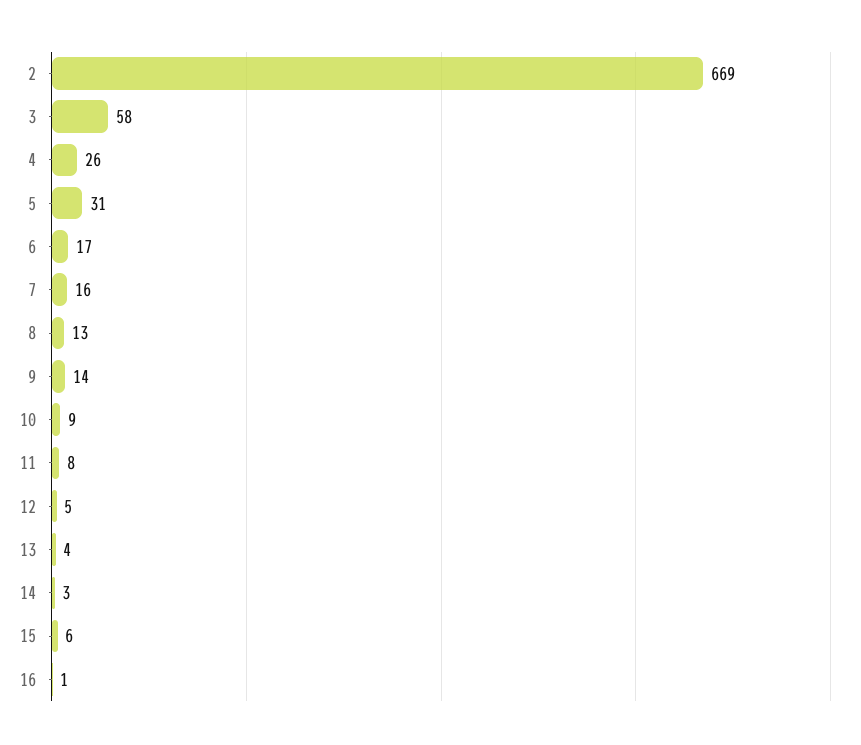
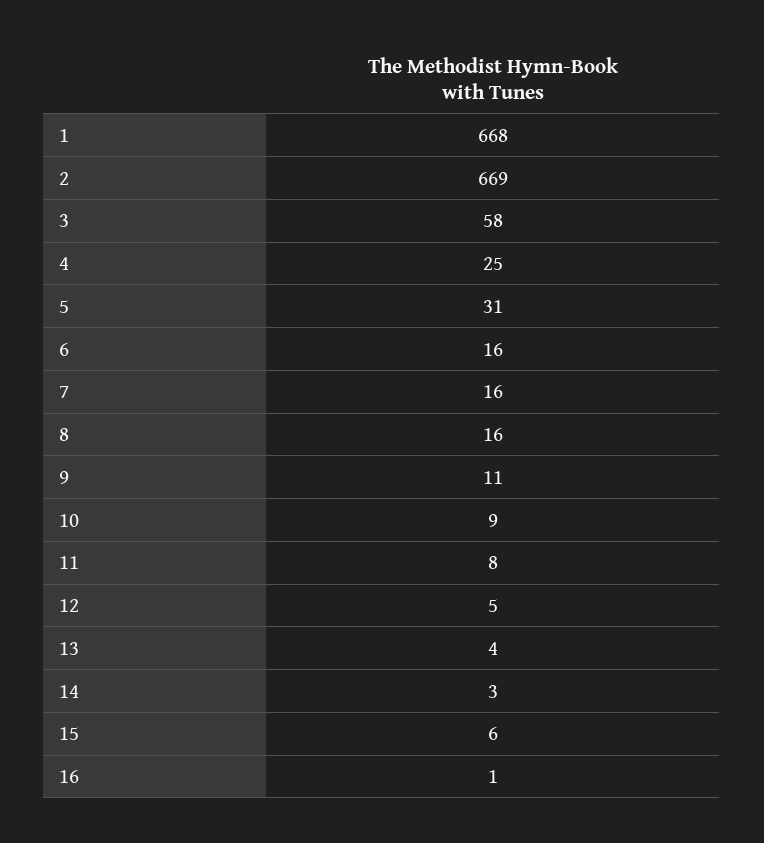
  {
    "2": 669,
    "3": 58,
-   "4": 26,
+   "4": 25,
    "5": 31,
-   "6": 17,
+   "6": 16,
    "7": 16,
-   "8": 13,
+   "8": 16,
-   "9": 14,
+   "9": 11,
    "10": 9,
    "11": 8,
    "12": 5,
    "13": 4,
    "14": 3,
    "15": 6,
-   "16": 1
+   "16": 1,
+   "1": 668
  }

